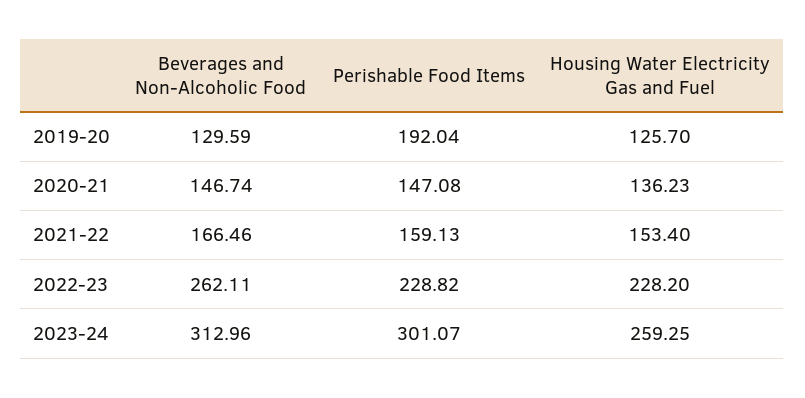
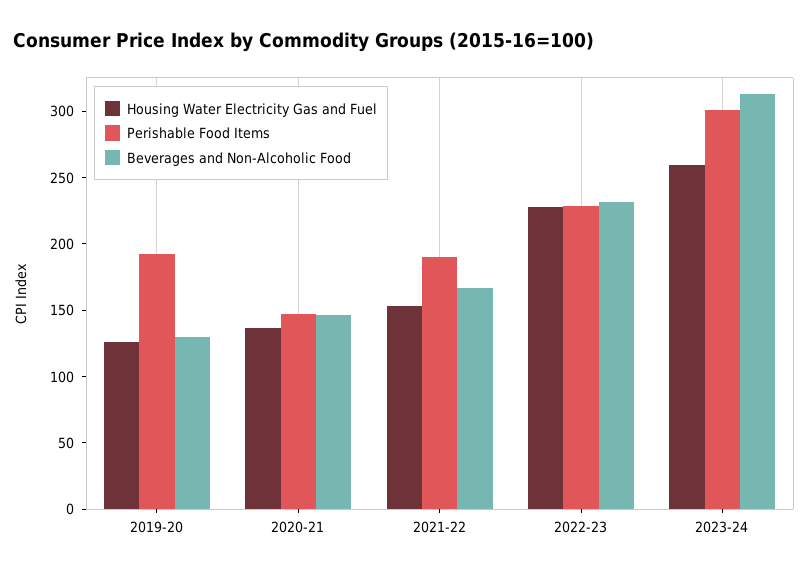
  {
    "Beverages and Non-Alcoholic Food": {
      "2019-20": 129.59,
      "2020-21": 146.74,
      "2021-22": 166.46,
-     "2022-23": 262.11,
+     "2022-23": 230,
      "2023-24": 312.96
    },
    "Perishable Food Items": {
      "2019-20": 192.04,
      "2020-21": 147.08,
-     "2021-22": 159.13,
+     "2021-22": 190,
      "2022-23": 228.82,
      "2023-24": 301.07
    },
    "Housing Water Electricity Gas and Fuel": {
      "2019-20": 125.7,
      "2020-21": 136.23,
      "2021-22": 153.4,
      "2022-23": 228.2,
      "2023-24": 259.25
    }
  }

